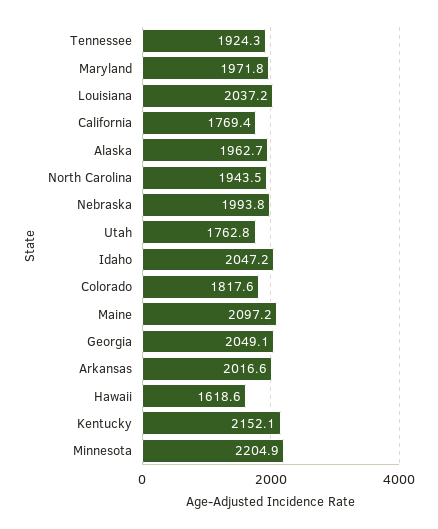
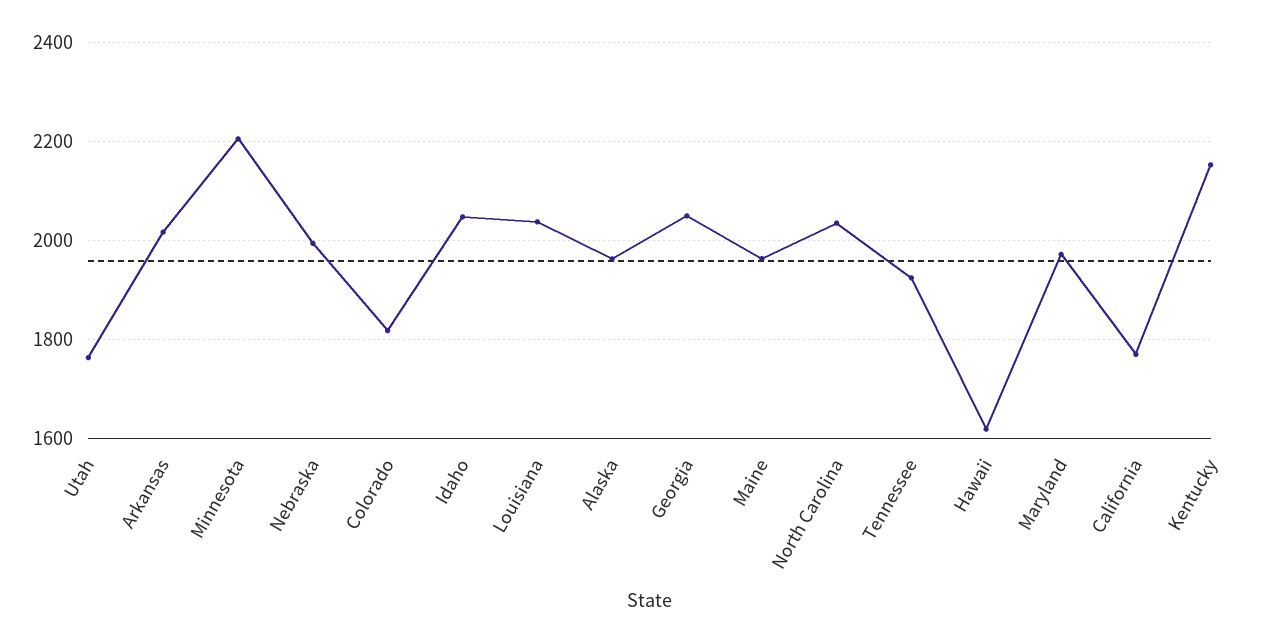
  {
    "Tennessee": 1924.3,
    "Maryland": 1971.8,
    "Louisiana": 2037.2,
    "California": 1769.4,
    "Alaska": 1962.7,
-   "North Carolina": 1943.5,
+   "North Carolina": 2040,
    "Nebraska": 1993.8,
    "Utah": 1762.8,
    "Idaho": 2047.2,
    "Colorado": 1817.6,
-   "Maine": 2097.2,
+   "Maine": 1960,
    "Georgia": 2049.1,
    "Arkansas": 2016.6,
    "Hawaii": 1618.6,
    "Kentucky": 2152.1,
    "Minnesota": 2204.9
  }

